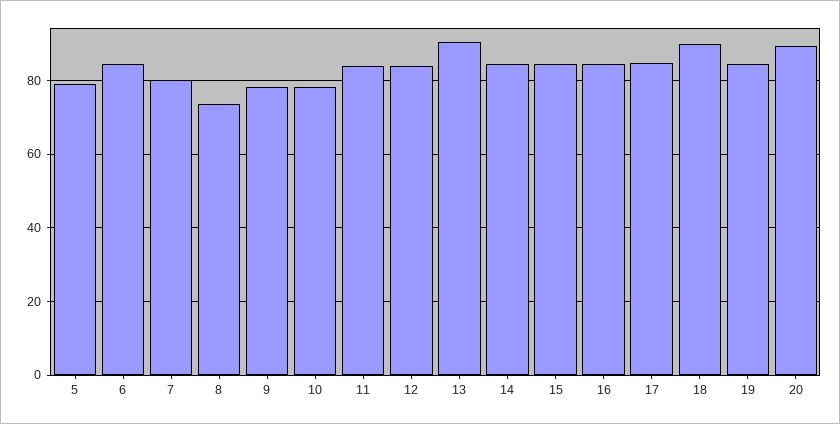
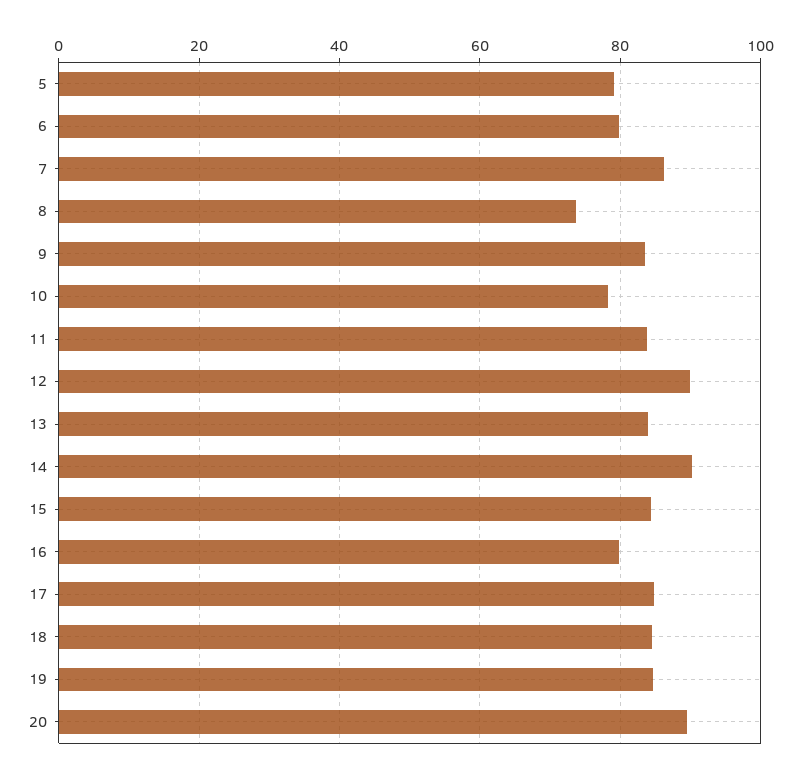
  {
    "5": 80,
-   "6": 84,
+   "6": 80,
-   "7": 80,
+   "7": 86,
    "8": 74,
-   "9": 78,
+   "9": 84,
    "10": 78,
    "11": 84,
-   "12": 84,
+   "12": 90,
-   "13": 90,
+   "13": 84,
-   "14": 84,
+   "14": 90,
    "15": 84,
-   "16": 84,
+   "16": 80,
    "17": 84,
-   "18": 90,
+   "18": 84,
    "19": 84,
    "20": 90
  }

